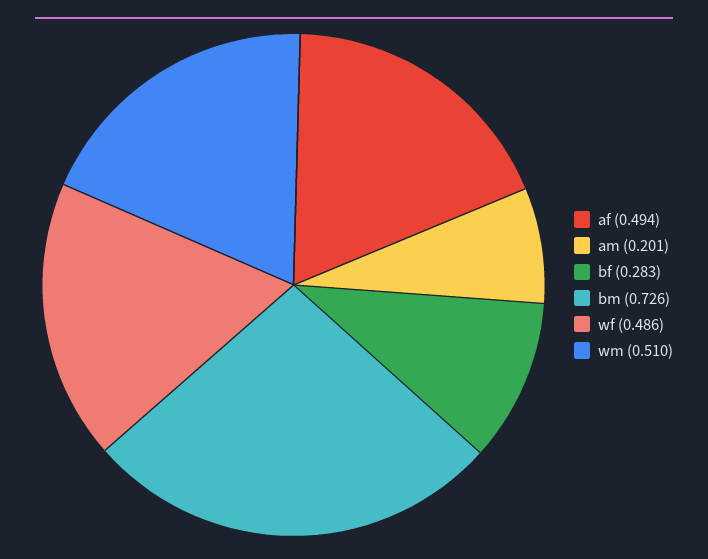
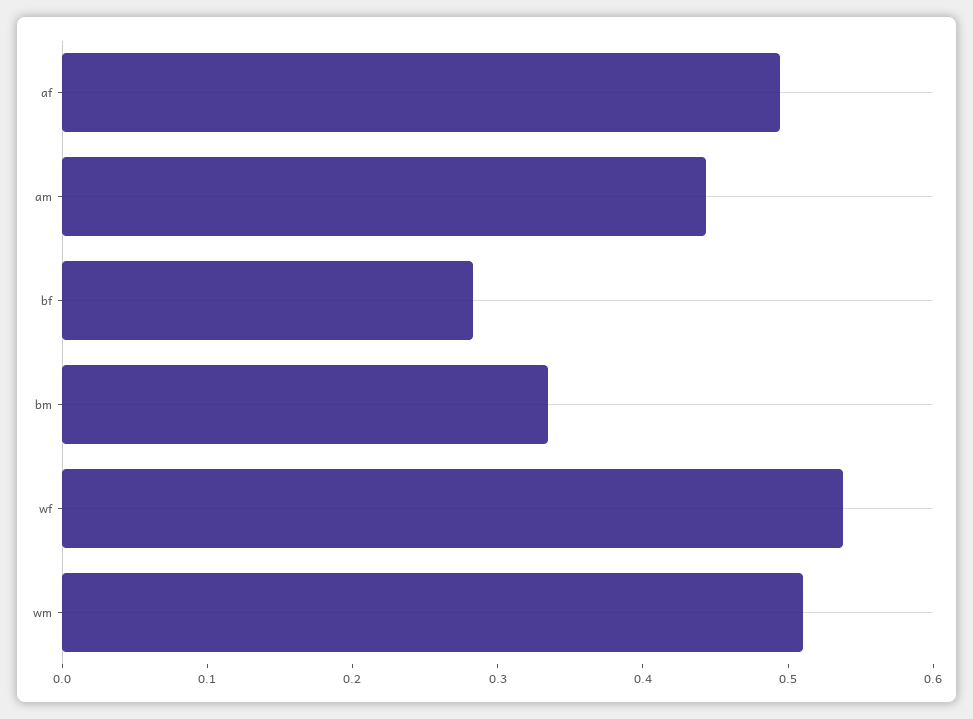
  {
    "af": 0.494,
-   "am": 0.201,
+   "am": 0.44,
    "bf": 0.283,
-   "bm": 0.726,
+   "bm": 0.34,
-   "wf": 0.486,
+   "wf": 0.54,
    "wm": 0.51
  }

